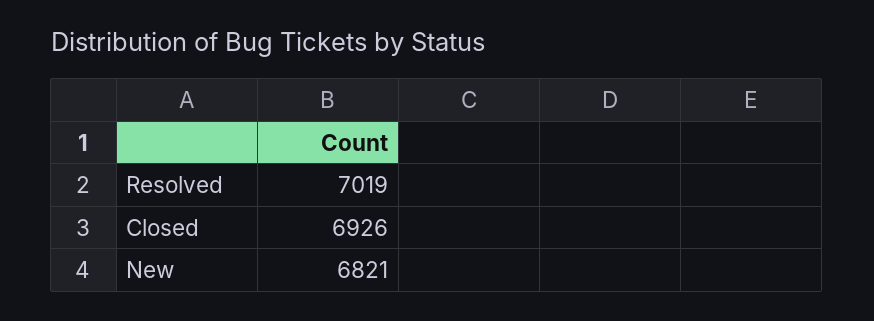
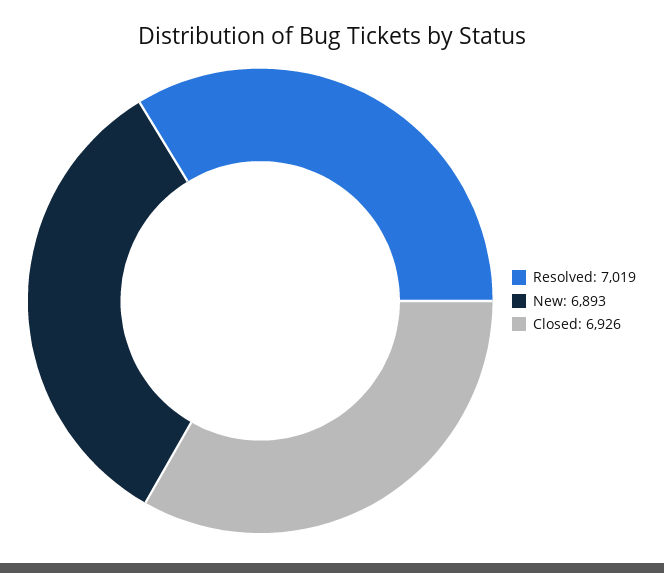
  {
    "Resolved": 7019,
    "Closed": 6926,
-   "New": 6821
+   "New": 6893
  }

